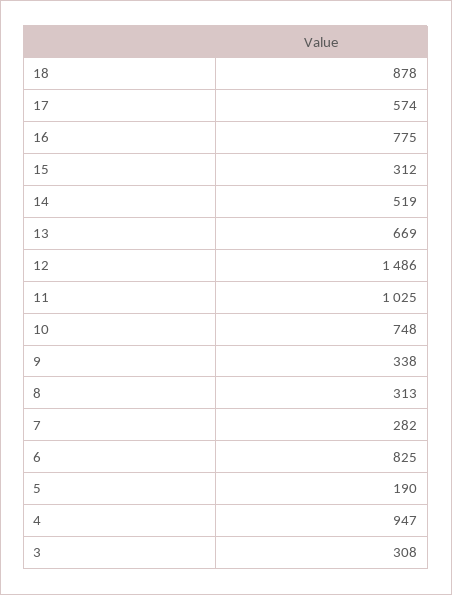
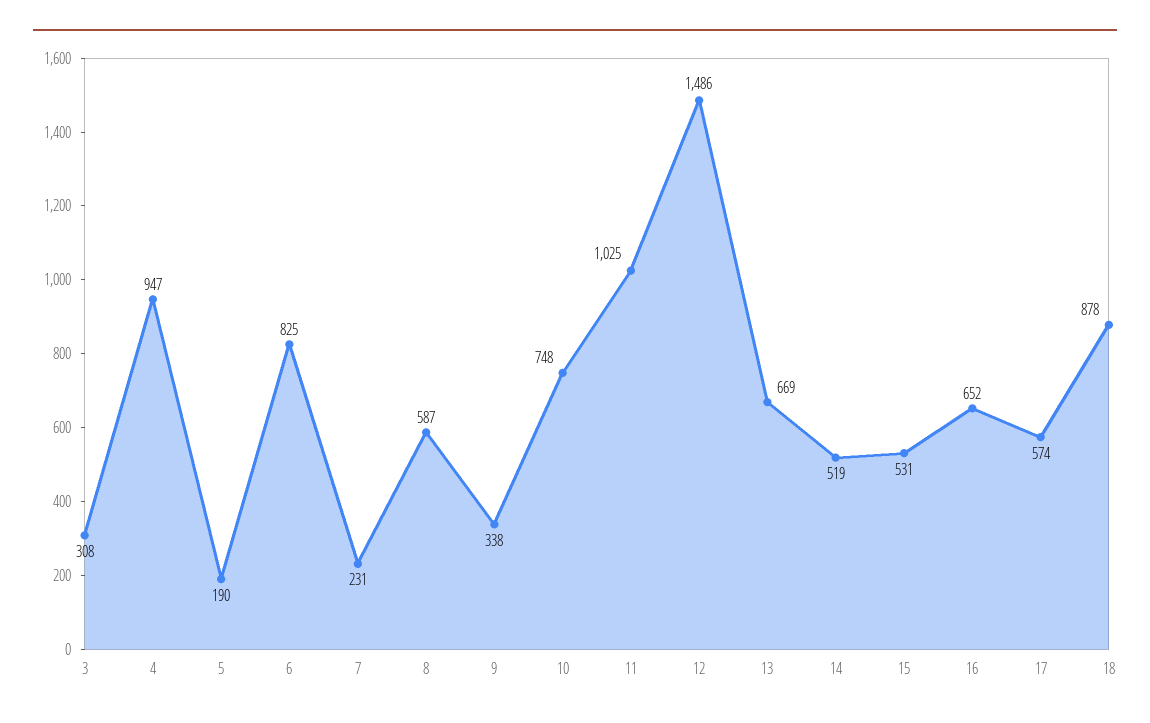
  {
    "18": 878,
    "17": 574,
-   "16": 775,
+   "16": 652,
-   "15": 312,
+   "15": 531,
    "14": 519,
    "13": 669,
    "12": 1486,
    "11": 1025,
    "10": 748,
    "9": 338,
-   "8": 313,
+   "8": 587,
-   "7": 282,
+   "7": 231,
    "6": 825,
    "5": 190,
    "4": 947,
    "3": 308
  }

